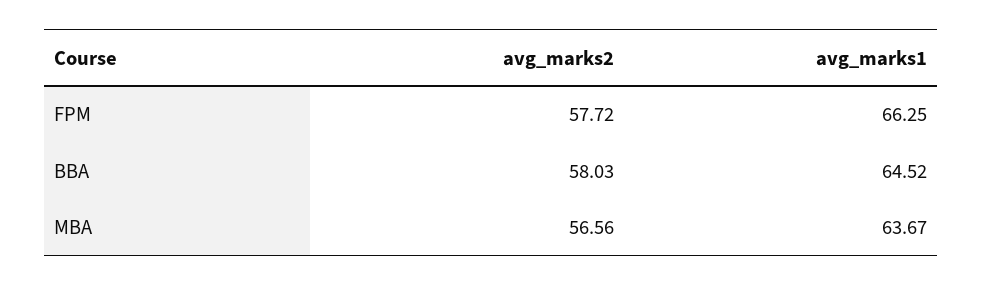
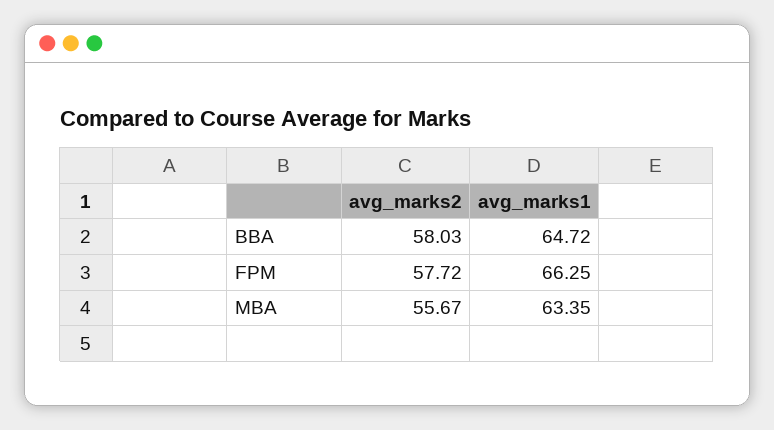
  {
    "avg_marks2": {
      "FPM": 57.72,
      "BBA": 58.03,
-     "MBA": 56.56
+     "MBA": 55.67
    },
    "avg_marks1": {
      "FPM": 66.25,
-     "BBA": 64.52,
+     "BBA": 64.72,
-     "MBA": 63.67
+     "MBA": 63.35
    }
  }

